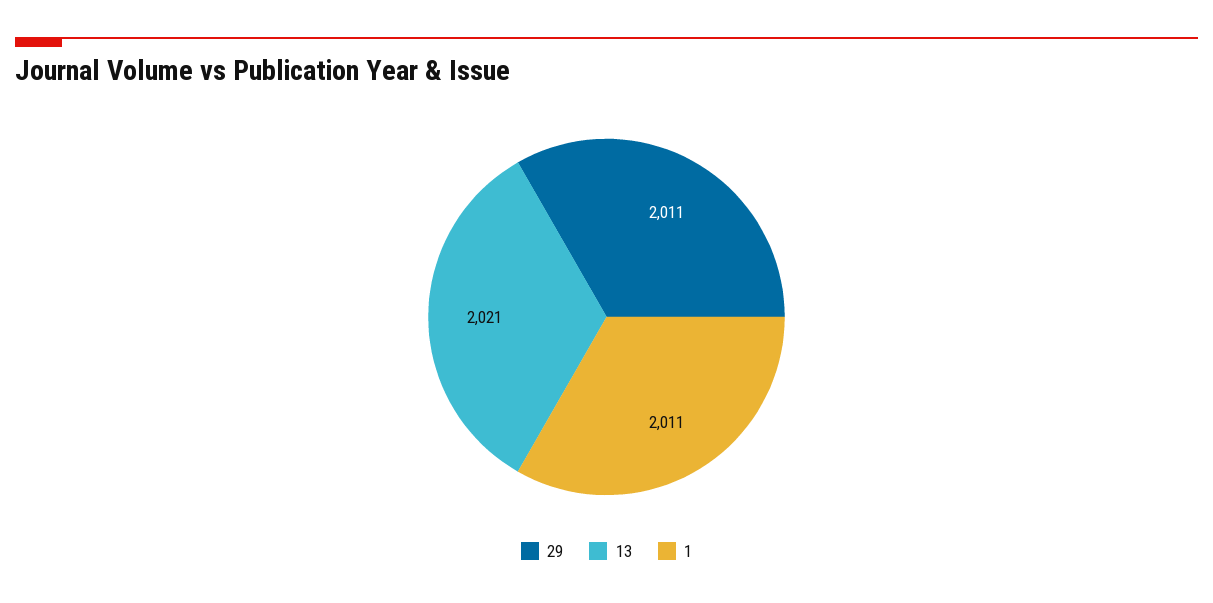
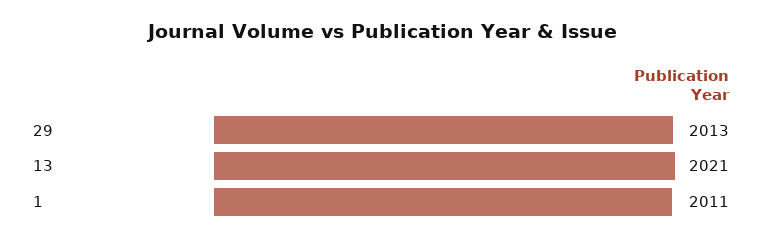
  {
-   "29": 2011,
+   "29": 2013,
    "13": 2021,
    "1": 2011
  }

